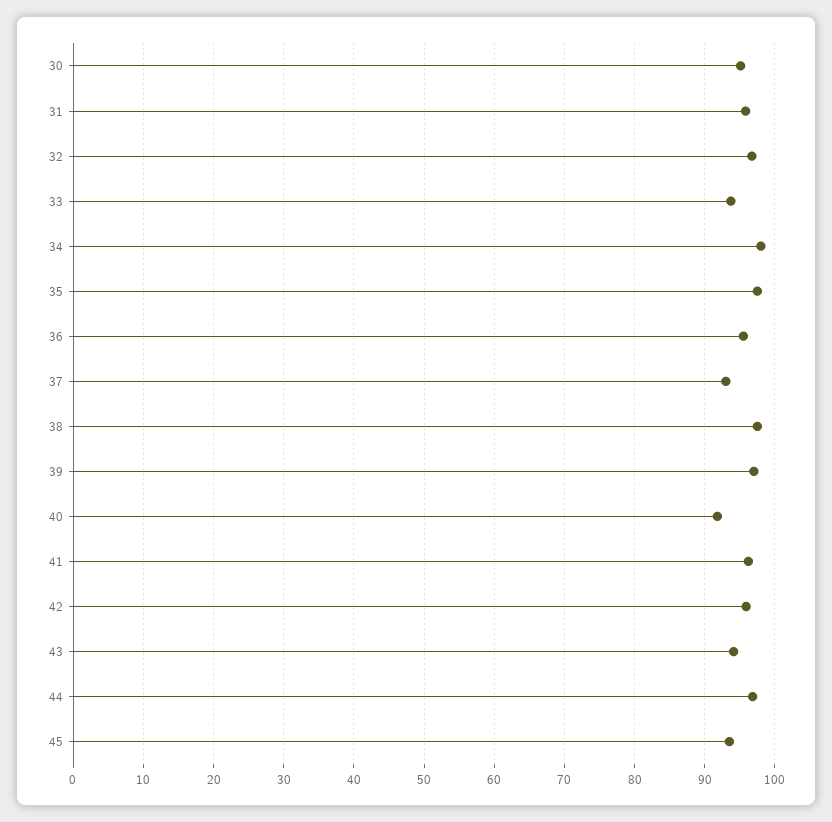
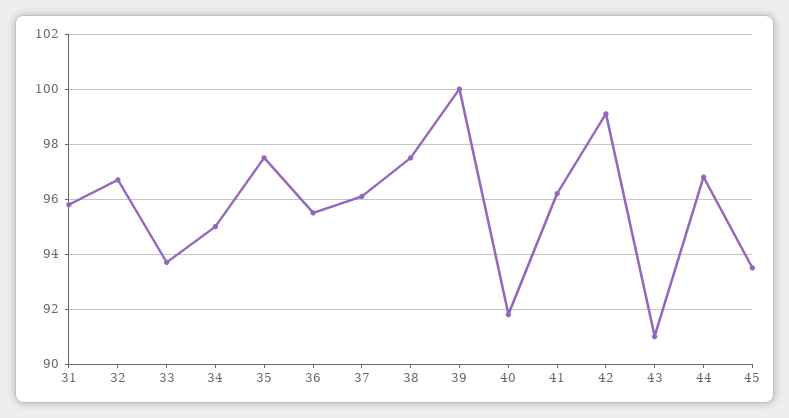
  {
-   "30": 95,
    "31": 96,
    "32": 96.5,
    "33": 93.5,
-   "34": 98,
+   "34": 95,
    "35": 97.5,
    "36": 95.5,
-   "37": 93,
+   "37": 96,
    "38": 97.5,
-   "39": 97,
+   "39": 100,
    "40": 92,
    "41": 96,
-   "42": 96,
+   "42": 99,
-   "43": 94,
+   "43": 91,
    "44": 97,
    "45": 93.5
  }

